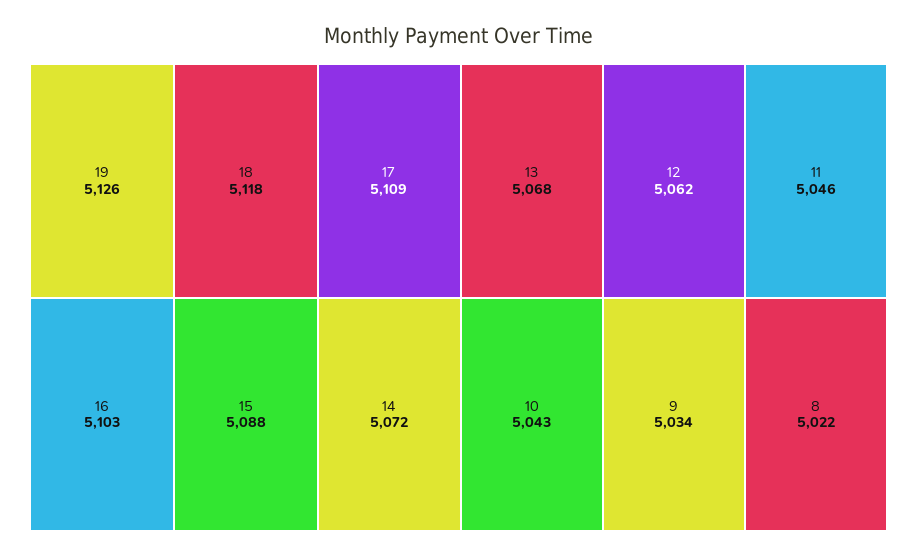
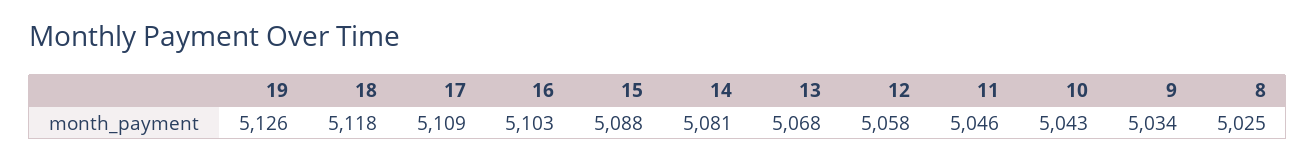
  {
    "19": 5126,
    "18": 5118,
    "17": 5109,
    "16": 5103,
    "15": 5088,
-   "14": 5072,
+   "14": 5081,
    "13": 5068,
-   "12": 5062,
+   "12": 5058,
    "11": 5046,
    "10": 5043,
    "9": 5034,
-   "8": 5022
+   "8": 5025
  }

